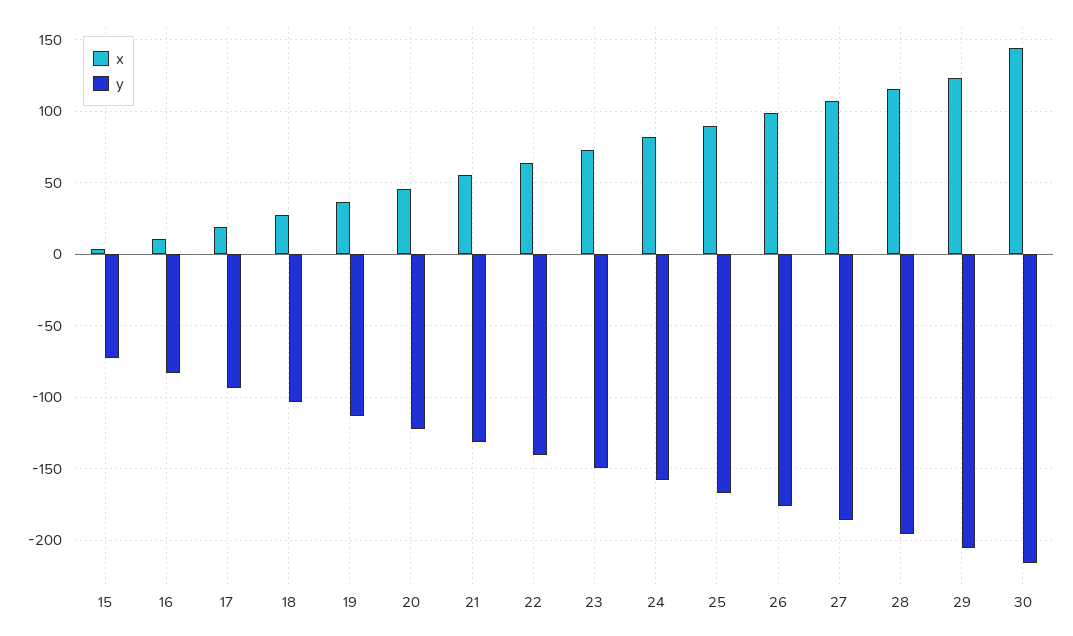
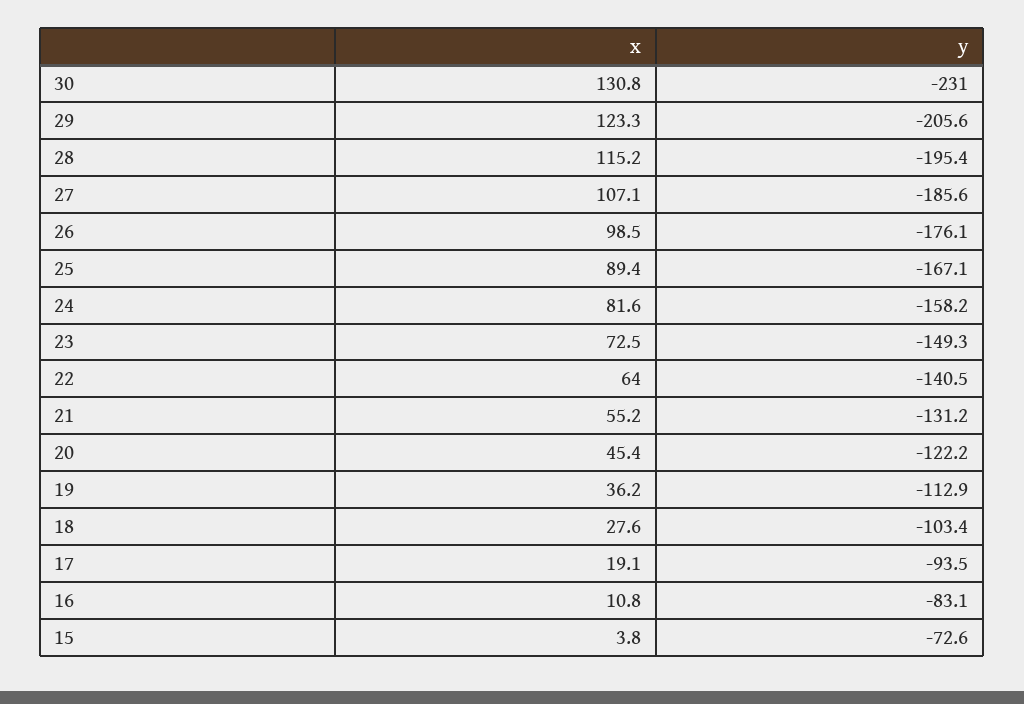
  {
    "x": {
      "15": 3.8,
      "16": 10.8,
      "17": 19.1,
      "18": 27.6,
      "19": 36.2,
      "20": 45.4,
      "21": 55.2,
      "22": 64,
      "23": 72.5,
      "24": 81.6,
      "25": 89.4,
      "26": 98.5,
      "27": 107.1,
      "28": 115.2,
      "29": 123.3,
-     "30": 145
+     "30": 130.8
    },
    "y": {
      "15": -72.6,
      "16": -83.1,
      "17": -93.5,
      "18": -103.4,
      "19": -112.9,
      "20": -122.2,
      "21": -131.2,
      "22": -140.5,
      "23": -149.3,
      "24": -158.2,
      "25": -167.1,
      "26": -176.1,
      "27": -185.6,
      "28": -195.4,
      "29": -205.6,
-     "30": -215
+     "30": -231
    }
  }

